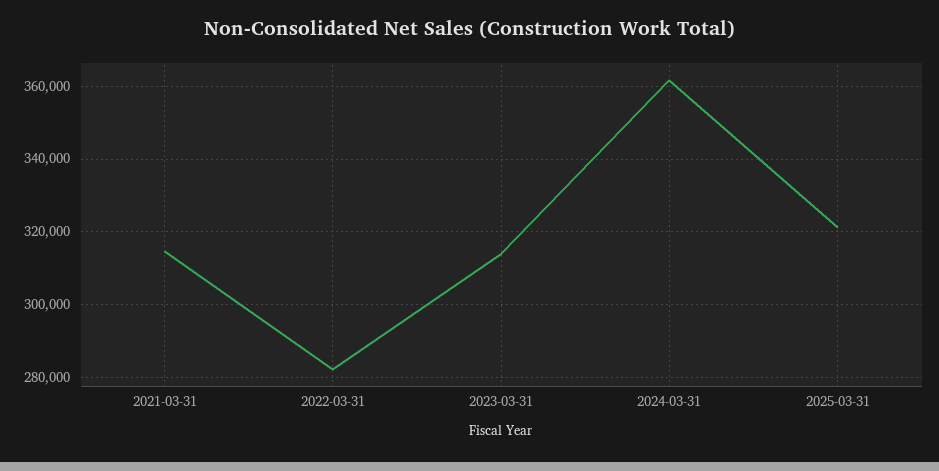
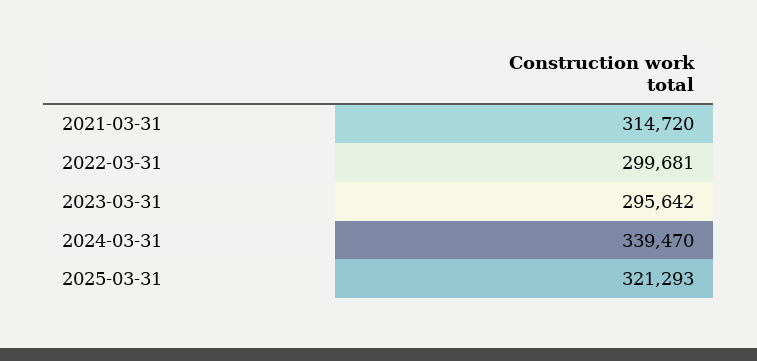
  {
    "2021-03-31": 314720,
-   "2022-03-31": 282000,
+   "2022-03-31": 299681,
-   "2023-03-31": 314000,
+   "2023-03-31": 295642,
-   "2024-03-31": 362000,
+   "2024-03-31": 339470,
    "2025-03-31": 321293
  }

